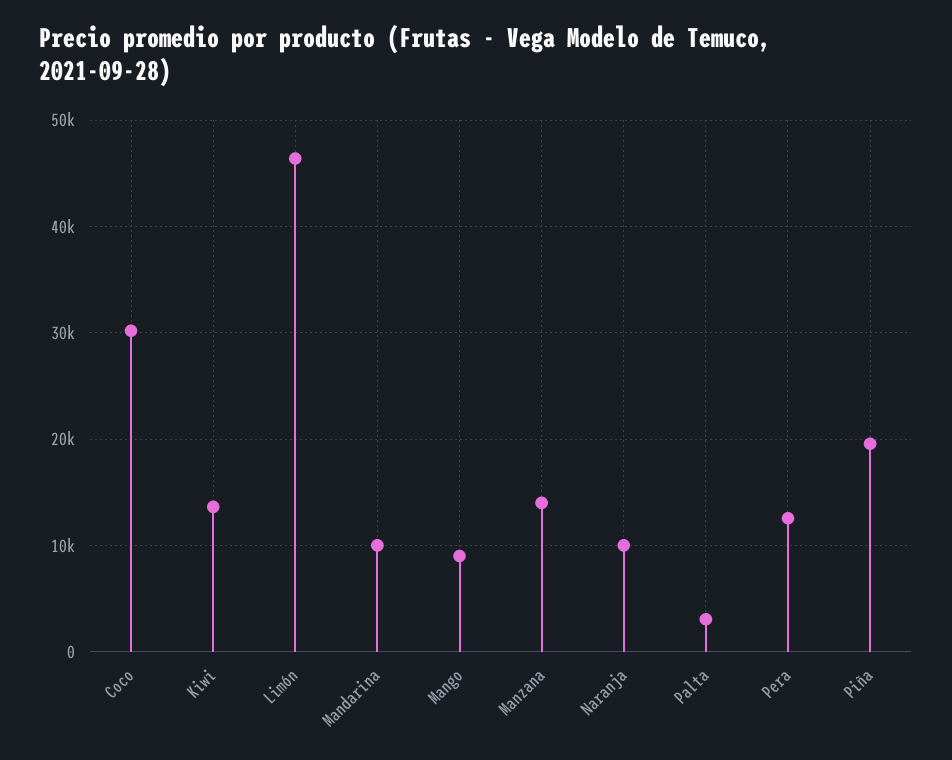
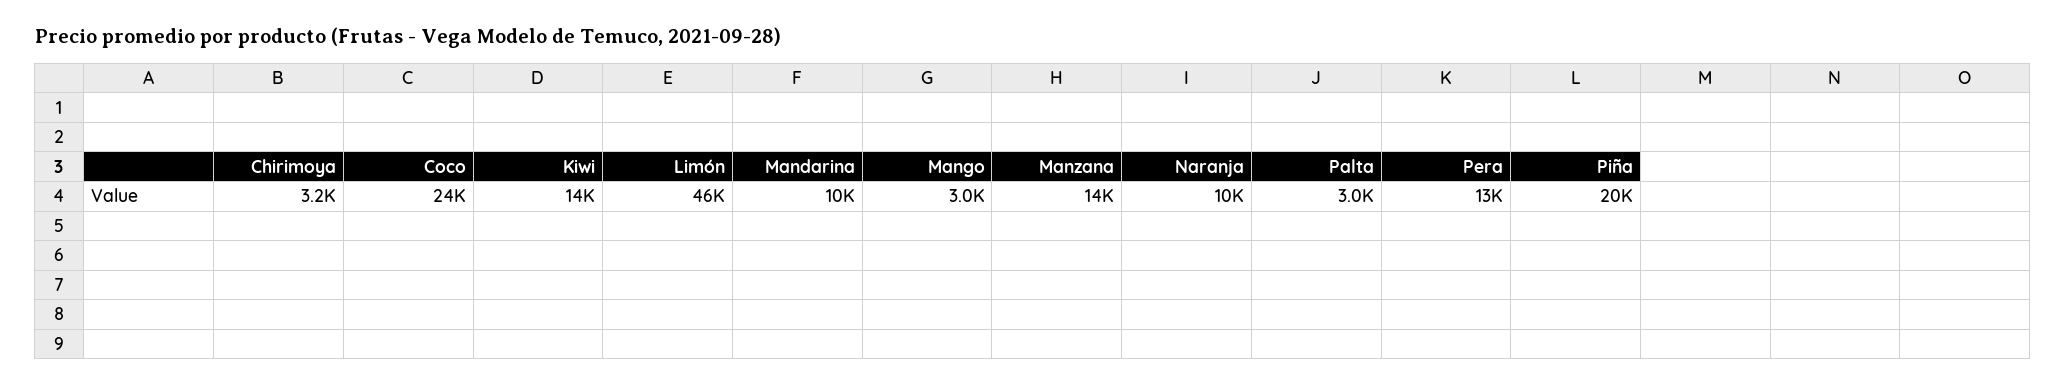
  {
-   "Coco": 30000,
+   "Coco": 24000,
    "Kiwi": 14000,
    "Limón": 46000,
    "Mandarina": 10000,
-   "Mango": 9000,
+   "Mango": 3000,
    "Manzana": 14000,
    "Naranja": 10000,
    "Palta": 3000,
    "Pera": 13000,
-   "Piña": 20000
+   "Piña": 20000,
+   "Chirimoya": 3200
  }

